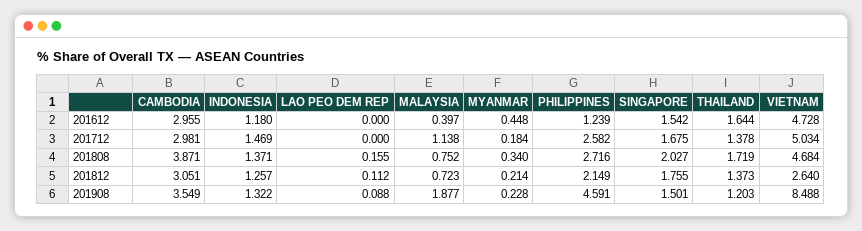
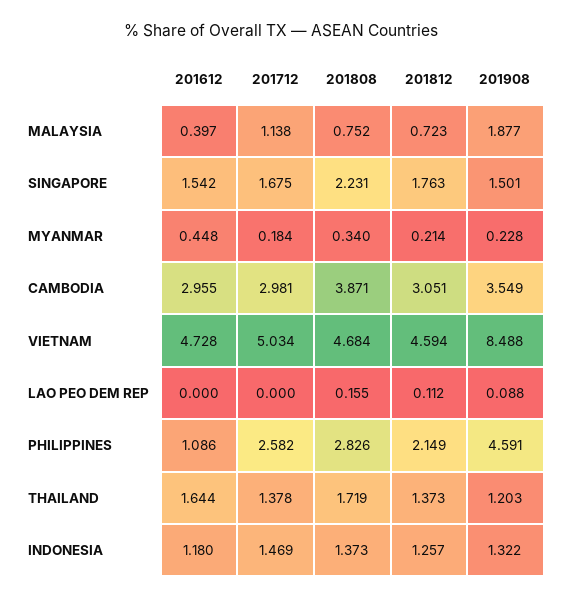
  {
    "CAMBODIA": {
      "201612": 2.955,
      "201712": 2.981,
      "201808": 3.871,
      "201812": 3.051,
      "201908": 3.549
    },
    "INDONESIA": {
      "201612": 1.18,
      "201712": 1.469,
-     "201808": 1.371,
+     "201808": 1.373,
      "201812": 1.257,
      "201908": 1.322
    },
    "LAO PEO DEM REP": {
      "201612": 0,
      "201712": 0,
      "201808": 0.155,
      "201812": 0.112,
      "201908": 0.088
    },
    "MALAYSIA": {
      "201612": 0.397,
      "201712": 1.138,
      "201808": 0.752,
      "201812": 0.723,
      "201908": 1.877
    },
    "MYANMAR": {
      "201612": 0.448,
      "201712": 0.184,
      "201808": 0.34,
      "201812": 0.214,
      "201908": 0.228
    },
    "PHILIPPINES": {
-     "201612": 1.239,
+     "201612": 1.086,
      "201712": 2.582,
-     "201808": 2.716,
+     "201808": 2.826,
      "201812": 2.149,
      "201908": 4.591
    },
    "SINGAPORE": {
      "201612": 1.542,
      "201712": 1.675,
-     "201808": 2.027,
+     "201808": 2.231,
-     "201812": 1.755,
+     "201812": 1.763,
      "201908": 1.501
    },
    "THAILAND": {
      "201612": 1.644,
      "201712": 1.378,
      "201808": 1.719,
      "201812": 1.373,
      "201908": 1.203
    },
    "VIETNAM": {
      "201612": 4.728,
      "201712": 5.034,
      "201808": 4.684,
-     "201812": 2.64,
+     "201812": 4.594,
      "201908": 8.488
    }
  }

